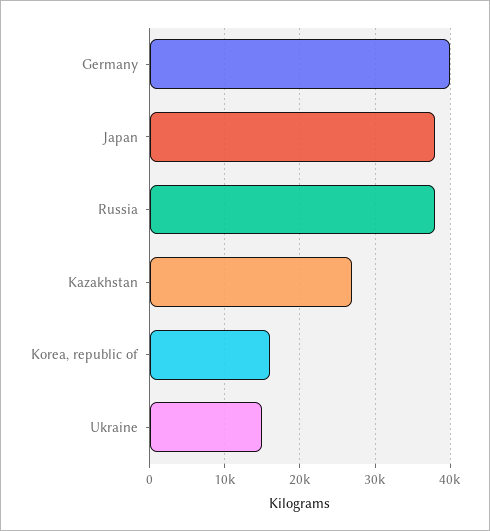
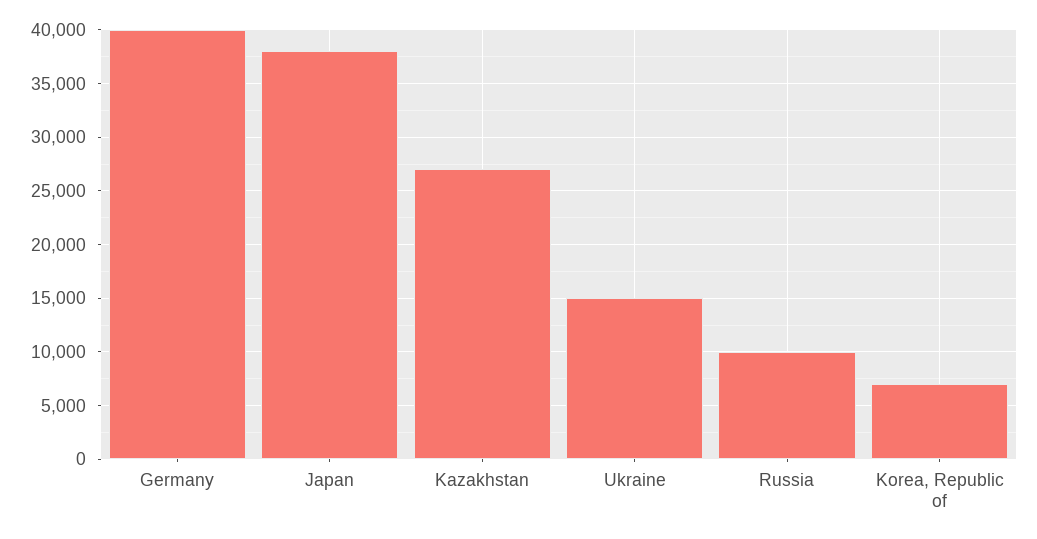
  {
    "Germany": 40000,
    "Japan": 38000,
-   "Russia": 38000,
+   "Russia": 10000,
    "Kazakhstan": 27000,
-   "Korea, republic of": 16000,
+   "Korea, republic of": 7000,
    "Ukraine": 15000
  }

